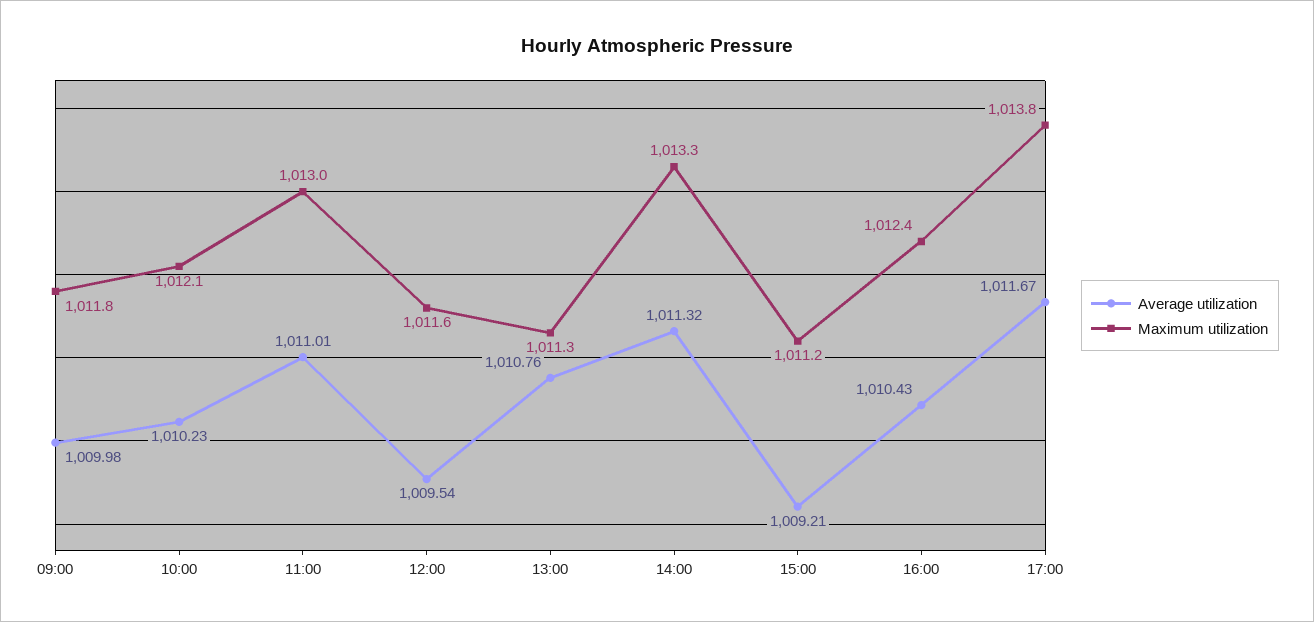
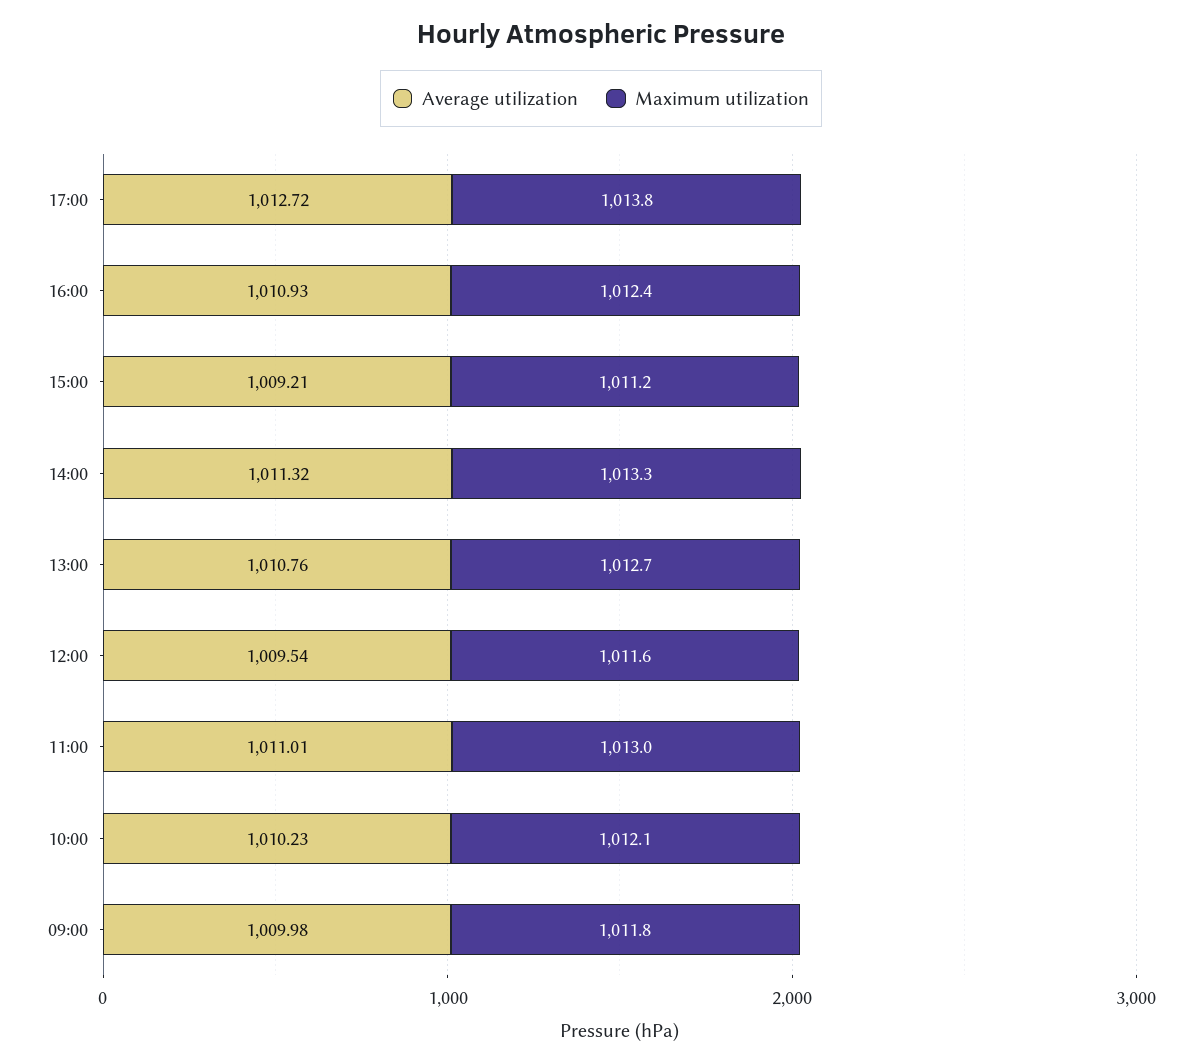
  {
    "Average utilization": {
      "09:00": 1009.98,
      "10:00": 1010.23,
      "11:00": 1011.01,
      "12:00": 1009.54,
      "13:00": 1010.76,
      "14:00": 1011.32,
      "15:00": 1009.21,
-     "16:00": 1010.43,
+     "16:00": 1010.93,
-     "17:00": 1011.67
+     "17:00": 1012.72
    },
    "Maximum utilization": {
      "09:00": 1011.8,
      "10:00": 1012.1,
      "11:00": 1013,
      "12:00": 1011.6,
-     "13:00": 1011.3,
+     "13:00": 1012.7,
      "14:00": 1013.3,
      "15:00": 1011.2,
      "16:00": 1012.4,
      "17:00": 1013.8
    }
  }

